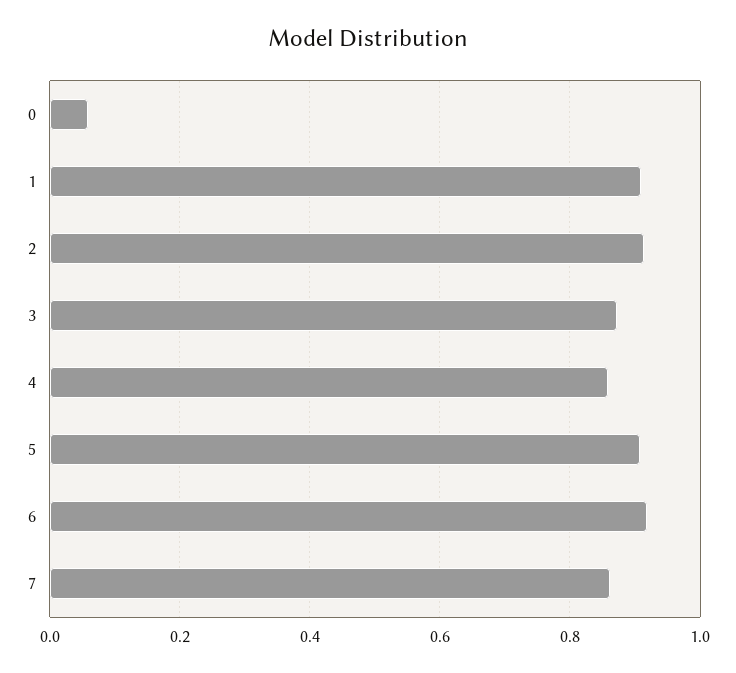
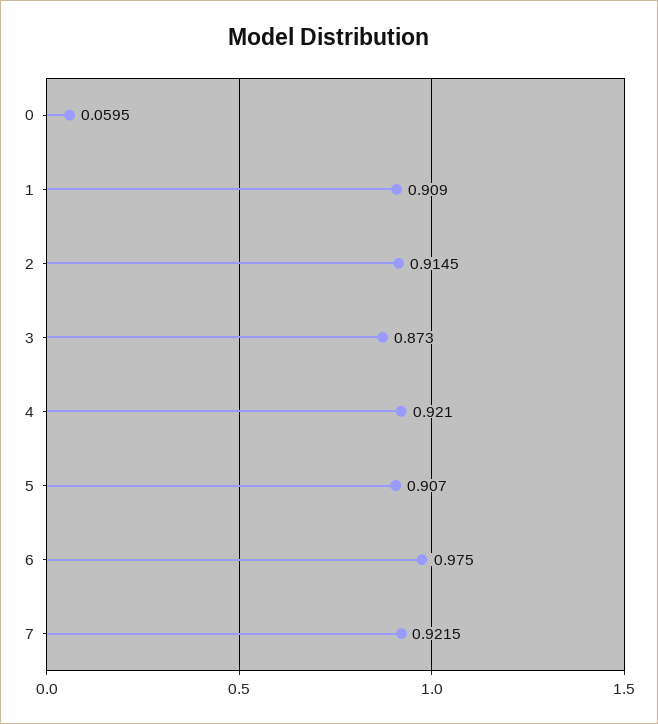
  {
    "0": 0.0595,
    "1": 0.909,
    "2": 0.9145,
    "3": 0.873,
-   "4": 0.86,
+   "4": 0.921,
    "5": 0.907,
-   "6": 0.92,
+   "6": 0.975,
-   "7": 0.86
+   "7": 0.9215
  }

